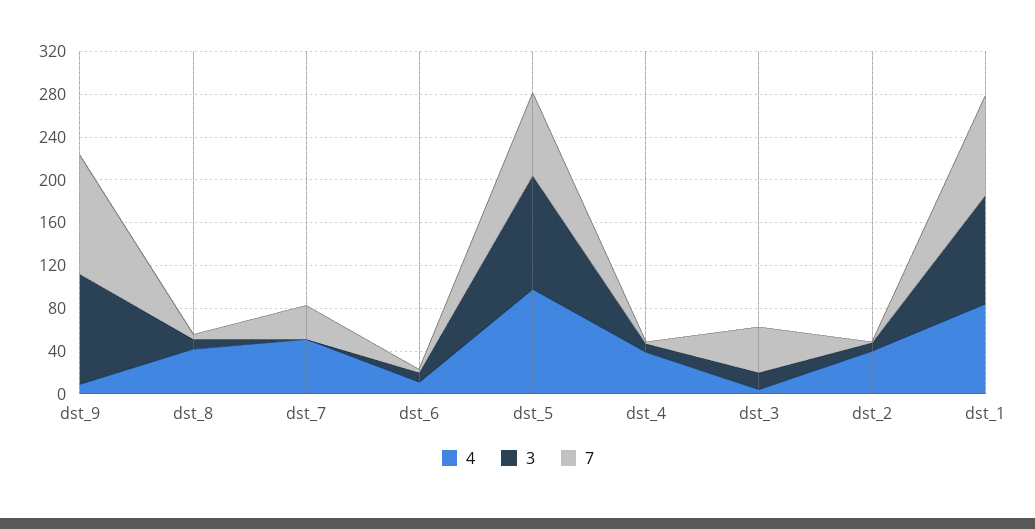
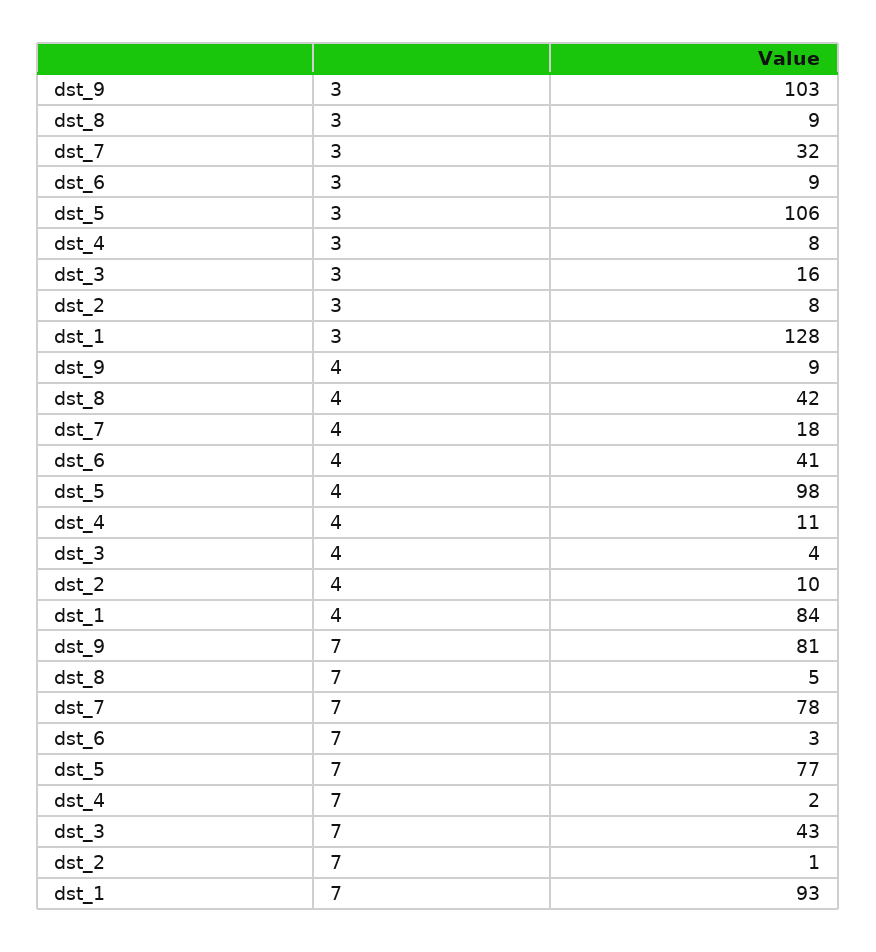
  {
    "4": {
      "dst_9": 9,
      "dst_8": 42,
-     "dst_7": 50,
+     "dst_7": 18,
-     "dst_6": 10,
+     "dst_6": 41,
      "dst_5": 98,
-     "dst_4": 40,
+     "dst_4": 11,
      "dst_3": 4,
-     "dst_2": 40,
+     "dst_2": 10,
      "dst_1": 84
    },
    "3": {
      "dst_9": 103,
      "dst_8": 9,
-     "dst_7": 0,
+     "dst_7": 32,
      "dst_6": 9,
      "dst_5": 106,
      "dst_4": 8,
      "dst_3": 16,
      "dst_2": 8,
-     "dst_1": 100
+     "dst_1": 128
    },
    "7": {
-     "dst_9": 110,
+     "dst_9": 81,
      "dst_8": 5,
-     "dst_7": 30,
+     "dst_7": 78,
      "dst_6": 3,
      "dst_5": 77,
      "dst_4": 2,
      "dst_3": 43,
      "dst_2": 1,
      "dst_1": 93
    }
  }

